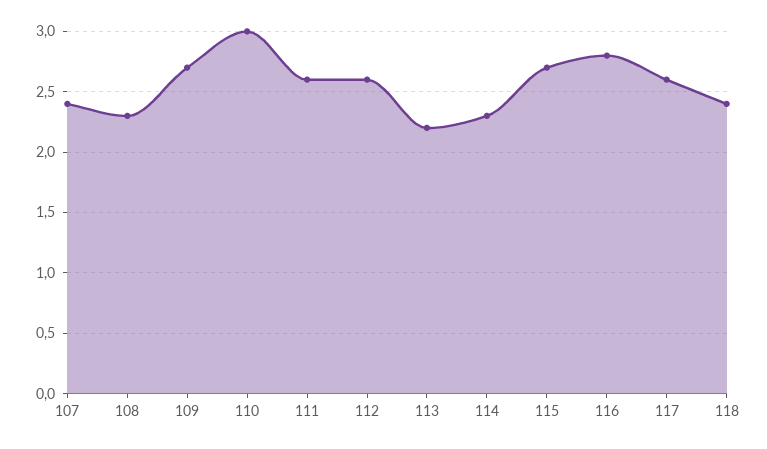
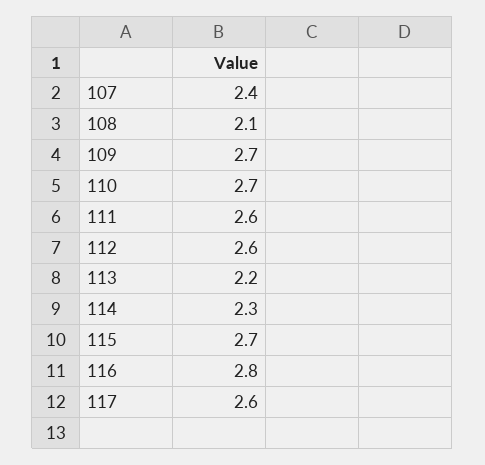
  {
    "107": 2.4,
-   "108": 2.3,
+   "108": 2.1,
    "109": 2.7,
-   "110": 3,
+   "110": 2.7,
    "111": 2.6,
    "112": 2.6,
    "113": 2.2,
    "114": 2.3,
    "115": 2.7,
    "116": 2.8,
-   "117": 2.6,
+   "117": 2.6
-   "118": 2.4
  }

